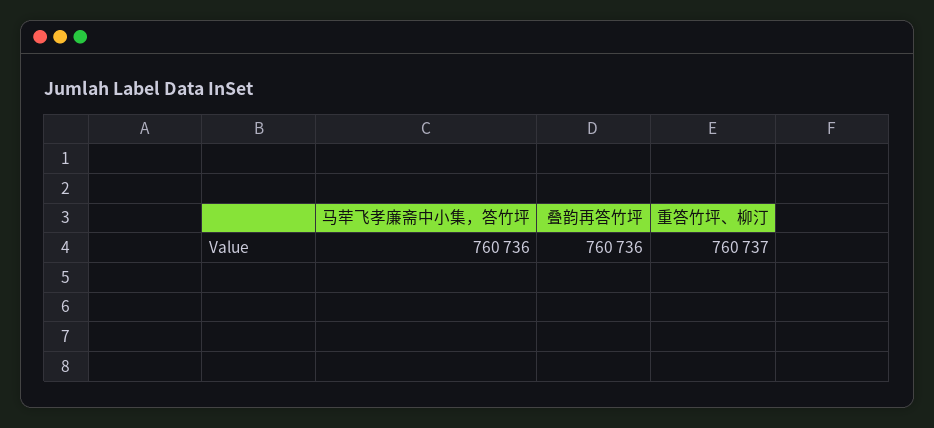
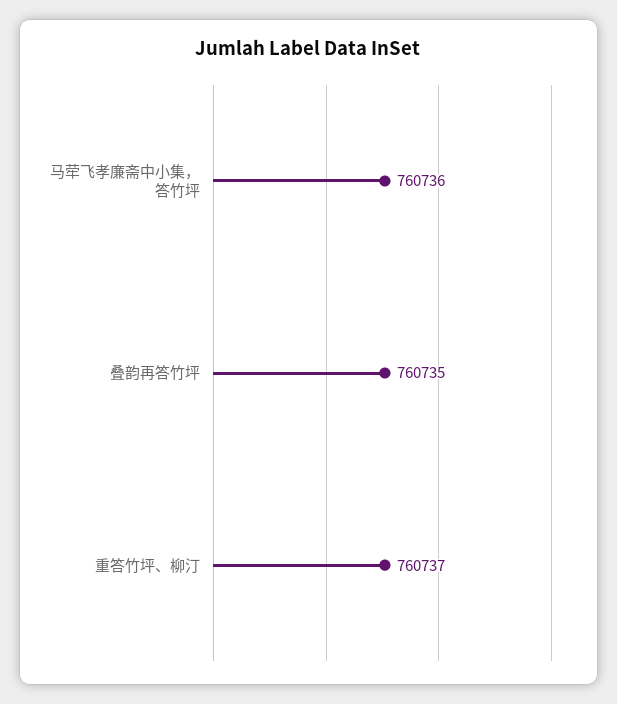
  {
    "马荦飞孝廉斋中小集，答竹坪": 760736,
-   "叠韵再答竹坪": 760736,
+   "叠韵再答竹坪": 760735,
    "重答竹坪、柳汀": 760737
  }

